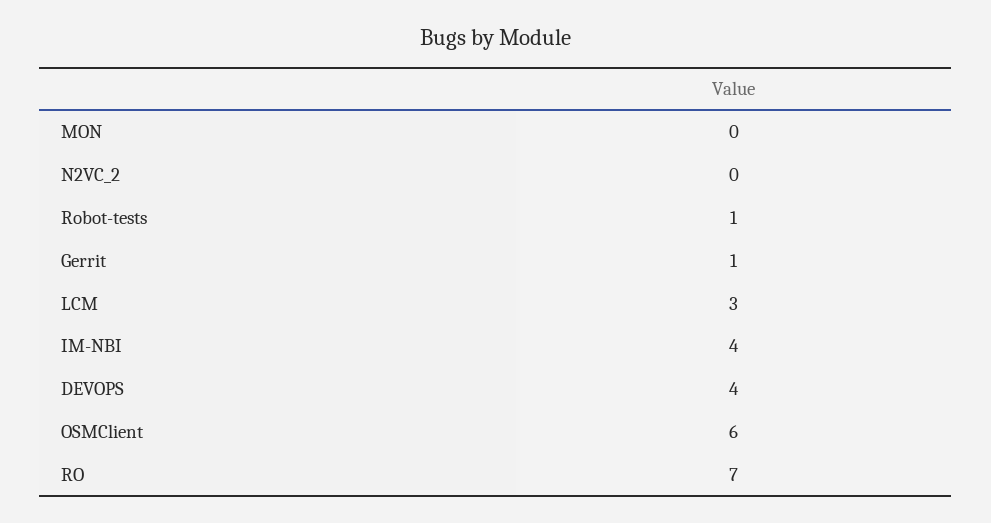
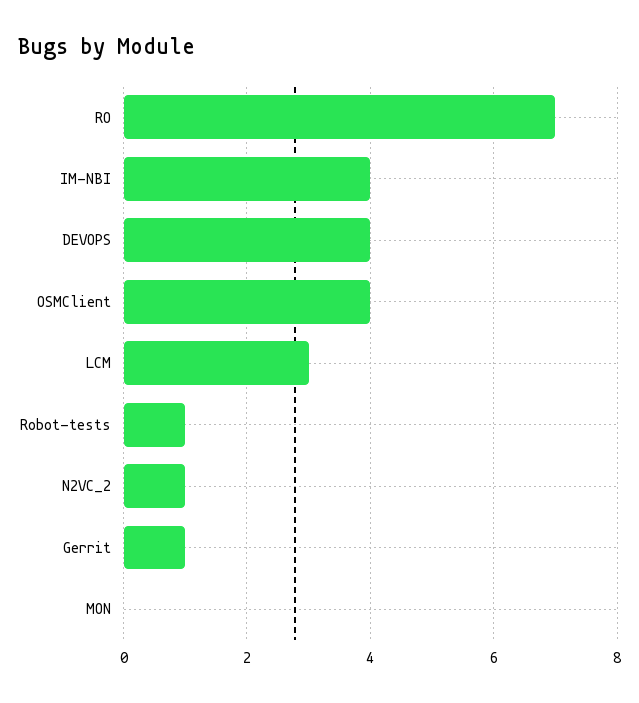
  {
    "MON": 0,
-   "N2VC_2": 0,
+   "N2VC_2": 1,
    "Robot-tests": 1,
    "Gerrit": 1,
    "LCM": 3,
    "IM-NBI": 4,
    "DEVOPS": 4,
-   "OSMClient": 6,
+   "OSMClient": 4,
    "RO": 7
  }

